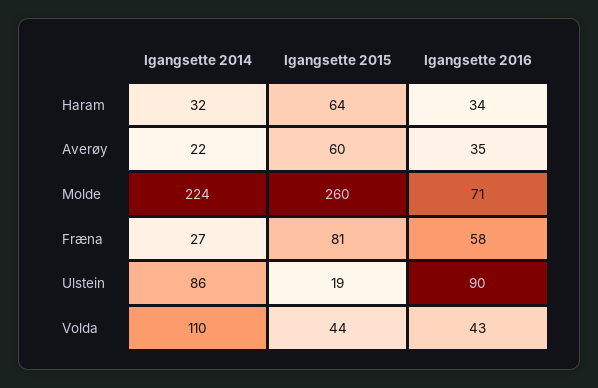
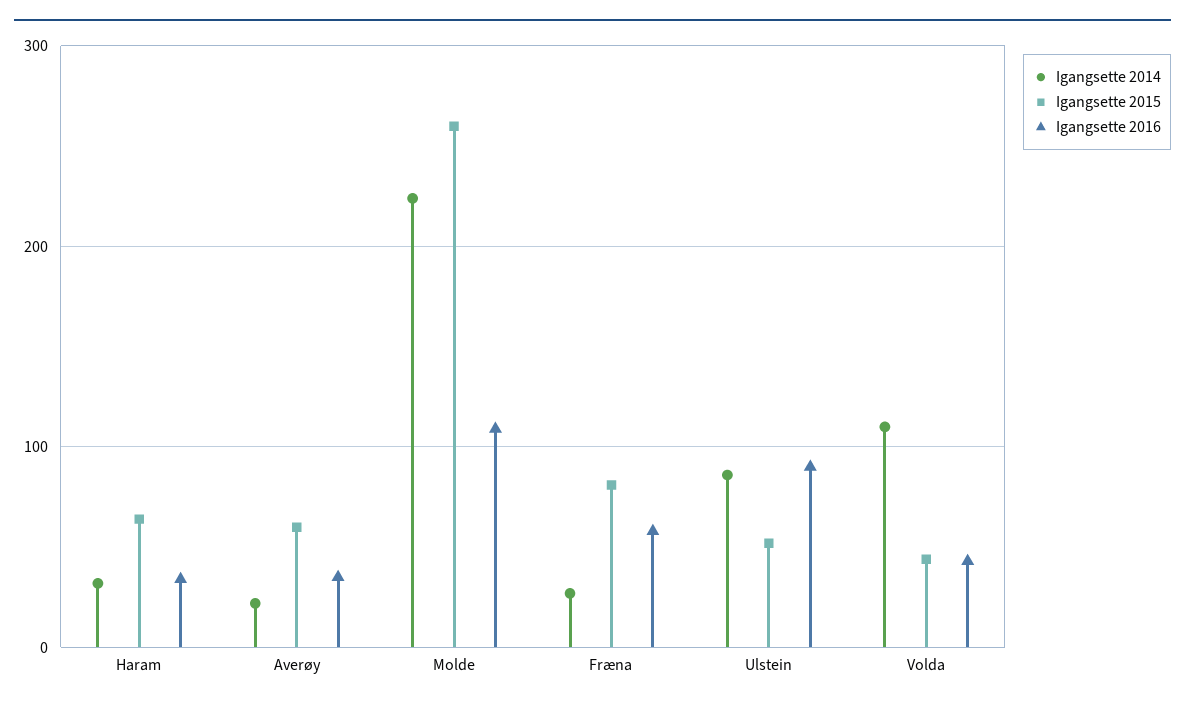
  {
    "Igangsette 2014": {
      "Haram": 32,
      "Averøy": 22,
      "Molde": 224,
      "Fræna": 27,
      "Ulstein": 86,
      "Volda": 110
    },
    "Igangsette 2015": {
      "Haram": 64,
      "Averøy": 60,
      "Molde": 260,
      "Fræna": 81,
-     "Ulstein": 19,
+     "Ulstein": 50,
      "Volda": 44
    },
    "Igangsette 2016": {
      "Haram": 34,
      "Averøy": 35,
-     "Molde": 71,
+     "Molde": 110,
      "Fræna": 58,
      "Ulstein": 90,
      "Volda": 43
    }
  }

